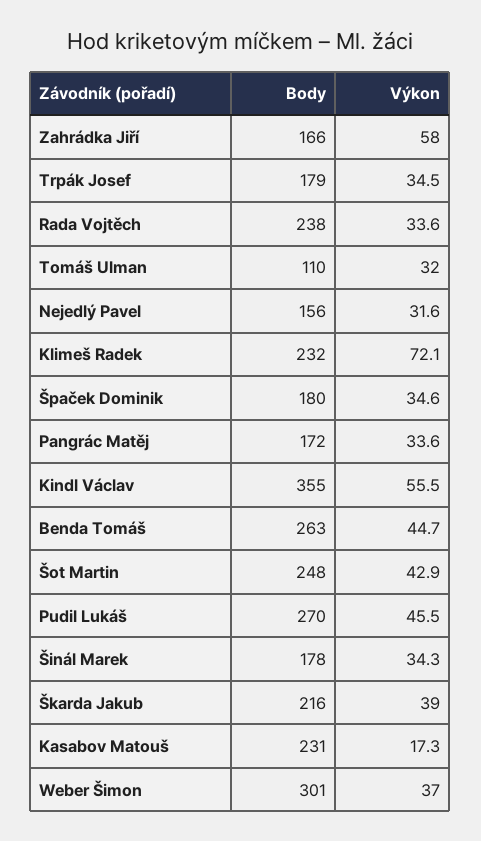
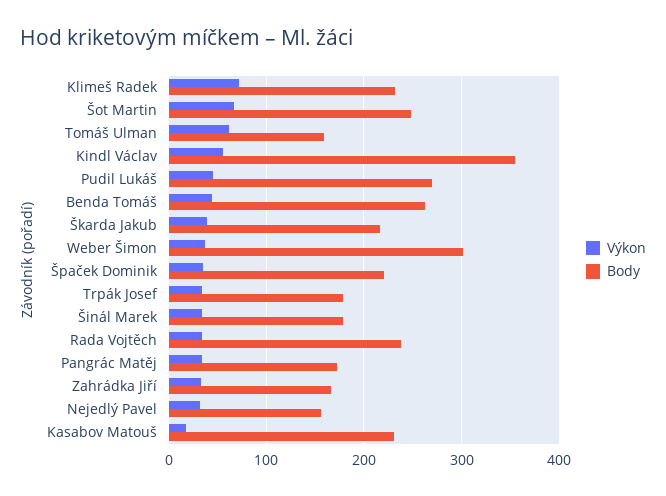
  {
    "Body": {
      "Zahrádka Jiří": 166,
      "Trpák Josef": 179,
      "Rada Vojtěch": 238,
-     "Tomáš Ulman": 110,
+     "Tomáš Ulman": 160,
      "Nejedlý Pavel": 156,
      "Klimeš Radek": 232,
-     "Špaček Dominik": 180,
+     "Špaček Dominik": 220,
      "Pangrác Matěj": 172,
      "Kindl Václav": 355,
      "Benda Tomáš": 263,
      "Šot Martin": 248,
      "Pudil Lukáš": 270,
      "Šinál Marek": 178,
      "Škarda Jakub": 216,
      "Kasabov Matouš": 231,
      "Weber Šimon": 301
    },
    "Výkon": {
-     "Zahrádka Jiří": 58,
+     "Zahrádka Jiří": 30,
      "Trpák Josef": 34.5,
      "Rada Vojtěch": 33.6,
-     "Tomáš Ulman": 32,
+     "Tomáš Ulman": 60,
      "Nejedlý Pavel": 31.6,
      "Klimeš Radek": 72.1,
      "Špaček Dominik": 34.6,
      "Pangrác Matěj": 33.6,
      "Kindl Václav": 55.5,
      "Benda Tomáš": 44.7,
-     "Šot Martin": 42.9,
+     "Šot Martin": 70,
      "Pudil Lukáš": 45.5,
      "Šinál Marek": 34.3,
      "Škarda Jakub": 39,
      "Kasabov Matouš": 17.3,
      "Weber Šimon": 37
    }
  }

